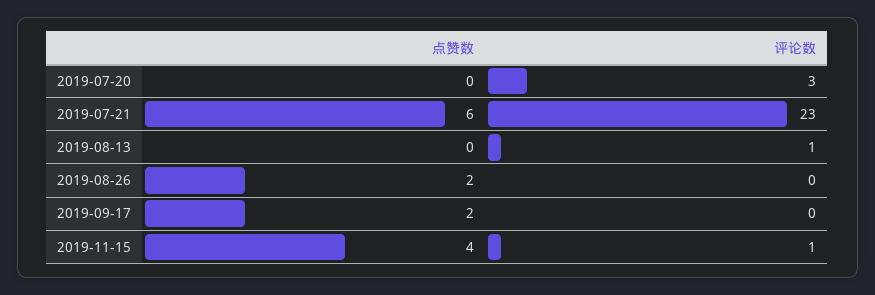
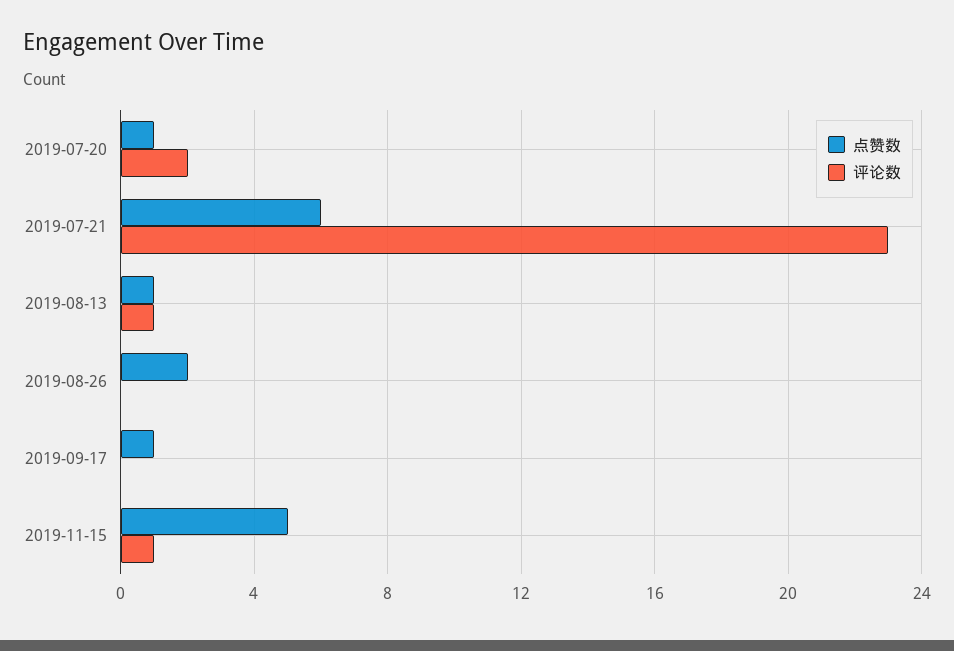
  {
    "点赞数": {
-     "2019-07-20": 0,
+     "2019-07-20": 1,
      "2019-07-21": 6,
-     "2019-08-13": 0,
+     "2019-08-13": 1,
      "2019-08-26": 2,
-     "2019-09-17": 2,
+     "2019-09-17": 1,
-     "2019-11-15": 4
+     "2019-11-15": 5
    },
    "评论数": {
-     "2019-07-20": 3,
+     "2019-07-20": 2,
      "2019-07-21": 23,
      "2019-08-13": 1,
      "2019-08-26": 0,
      "2019-09-17": 0,
      "2019-11-15": 1
    }
  }

